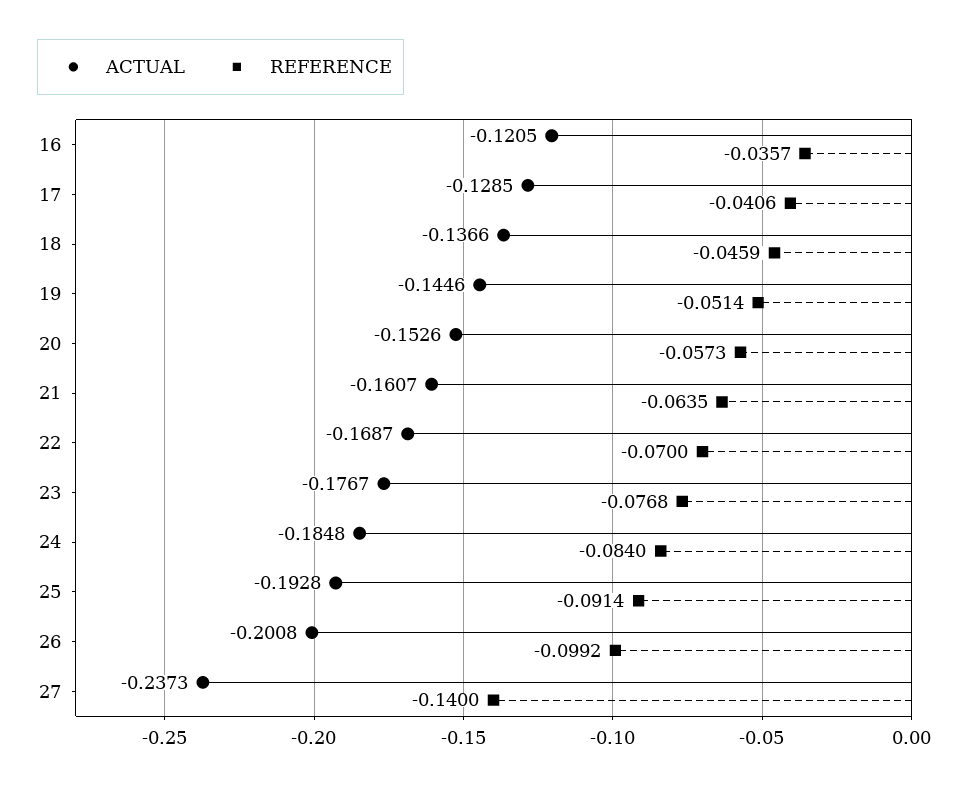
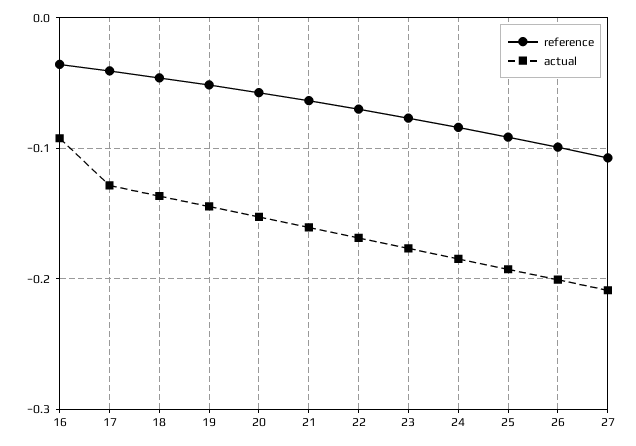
  {
    "ACTUAL": {
-     "16": -0.1205,
+     "16": -0.09,
      "17": -0.1285,
      "18": -0.1366,
      "19": -0.1446,
      "20": -0.1526,
      "21": -0.1607,
      "22": -0.1687,
      "23": -0.1767,
      "24": -0.1848,
      "25": -0.1928,
      "26": -0.2008,
-     "27": -0.2373
+     "27": -0.21
    },
    "REFERENCE": {
      "16": -0.0357,
      "17": -0.0406,
      "18": -0.0459,
      "19": -0.0514,
      "20": -0.0573,
      "21": -0.0635,
      "22": -0.07,
      "23": -0.0768,
      "24": -0.084,
      "25": -0.0914,
      "26": -0.0992,
-     "27": -0.14
+     "27": -0.11
    }
  }

